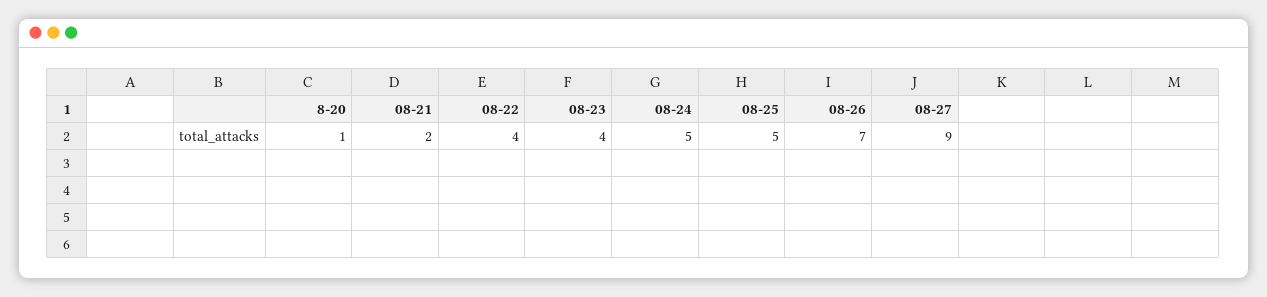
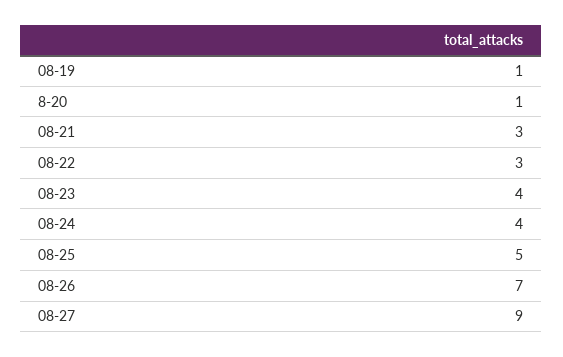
  {
    "8-20": 1,
-   "08-21": 2,
+   "08-21": 3,
-   "08-22": 4,
+   "08-22": 3,
    "08-23": 4,
-   "08-24": 5,
+   "08-24": 4,
    "08-25": 5,
    "08-26": 7,
-   "08-27": 9
+   "08-27": 9,
+   "08-19": 1
  }

